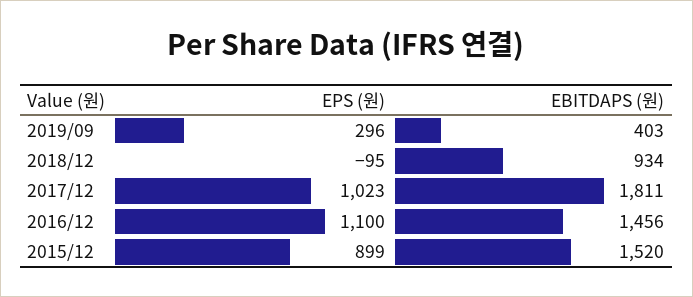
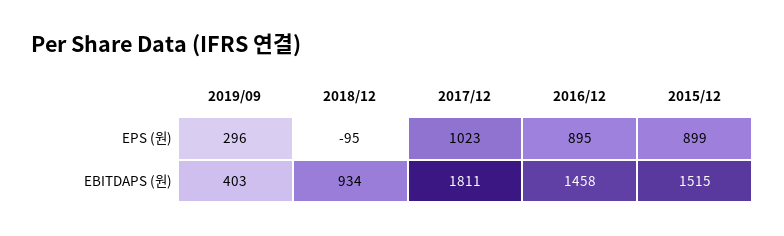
  {
    "EPS (원)": {
      "2019/09": 296,
      "2018/12": -95,
      "2017/12": 1023,
-     "2016/12": 1100,
+     "2016/12": 895,
      "2015/12": 899
    },
    "EBITDAPS (원)": {
      "2019/09": 403,
      "2018/12": 934,
      "2017/12": 1811,
-     "2016/12": 1456,
+     "2016/12": 1458,
-     "2015/12": 1520
+     "2015/12": 1515
    }
  }

